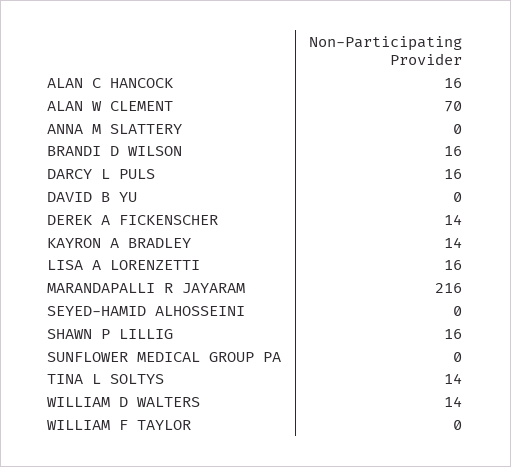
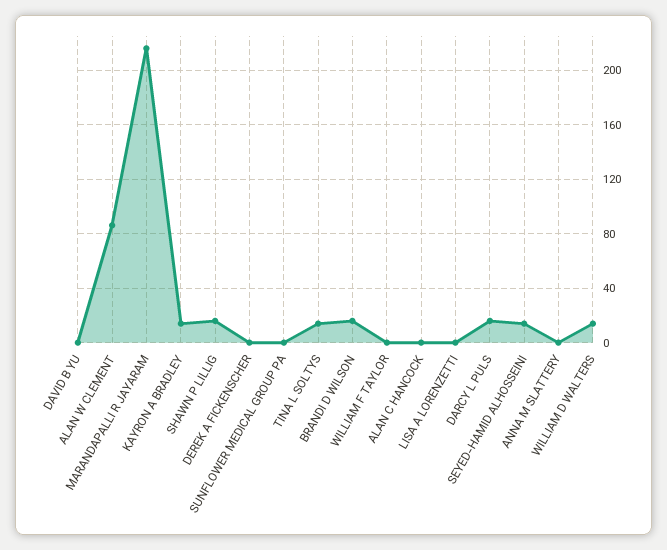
  {
-   "ALAN C HANCOCK": 16,
+   "ALAN C HANCOCK": 0,
-   "ALAN W CLEMENT": 70,
+   "ALAN W CLEMENT": 85,
    "ANNA M SLATTERY": 0,
    "BRANDI D WILSON": 16,
    "DARCY L PULS": 16,
    "DAVID B YU": 0,
-   "DEREK A FICKENSCHER": 14,
+   "DEREK A FICKENSCHER": 0,
    "KAYRON A BRADLEY": 14,
-   "LISA A LORENZETTI": 16,
+   "LISA A LORENZETTI": 0,
    "MARANDAPALLI R JAYARAM": 216,
-   "SEYED-HAMID ALHOSSEINI": 0,
+   "SEYED-HAMID ALHOSSEINI": 15,
    "SHAWN P LILLIG": 16,
    "SUNFLOWER MEDICAL GROUP PA": 0,
    "TINA L SOLTYS": 14,
    "WILLIAM D WALTERS": 14,
    "WILLIAM F TAYLOR": 0
  }

